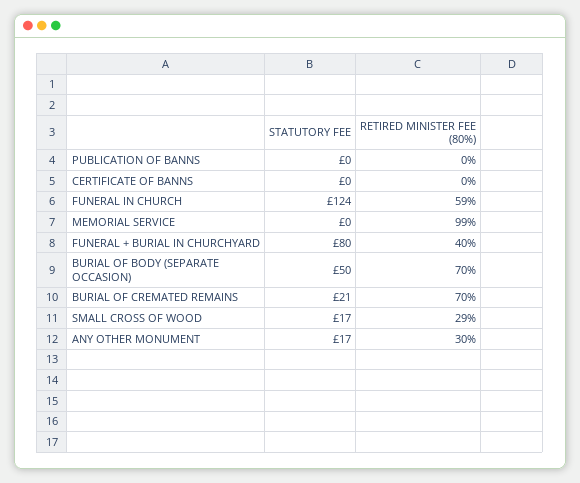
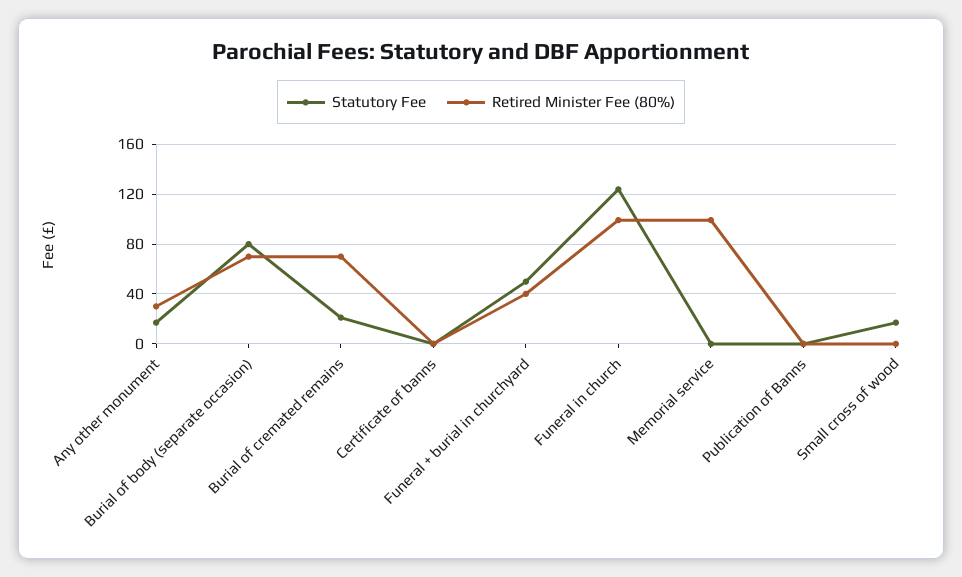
  {
    "STATUTORY FEE": {
      "PUBLICATION OF BANNS": 0,
      "CERTIFICATE OF BANNS": 0,
      "FUNERAL IN CHURCH": 124,
      "MEMORIAL SERVICE": 0,
-     "FUNERAL + BURIAL IN CHURCHYARD": 80,
+     "FUNERAL + BURIAL IN CHURCHYARD": 50,
-     "BURIAL OF BODY (SEPARATE OCCASION)": 50,
+     "BURIAL OF BODY (SEPARATE OCCASION)": 80,
      "BURIAL OF CREMATED REMAINS": 21,
      "SMALL CROSS OF WOOD": 17,
      "ANY OTHER MONUMENT": 17
    },
    "RETIRED MINISTER FEE (80%)": {
      "PUBLICATION OF BANNS": 0,
      "CERTIFICATE OF BANNS": 0,
-     "FUNERAL IN CHURCH": 59,
+     "FUNERAL IN CHURCH": 100,
      "MEMORIAL SERVICE": 99,
      "FUNERAL + BURIAL IN CHURCHYARD": 40,
      "BURIAL OF BODY (SEPARATE OCCASION)": 70,
      "BURIAL OF CREMATED REMAINS": 70,
-     "SMALL CROSS OF WOOD": 29,
+     "SMALL CROSS OF WOOD": 0,
      "ANY OTHER MONUMENT": 30
    }
  }

